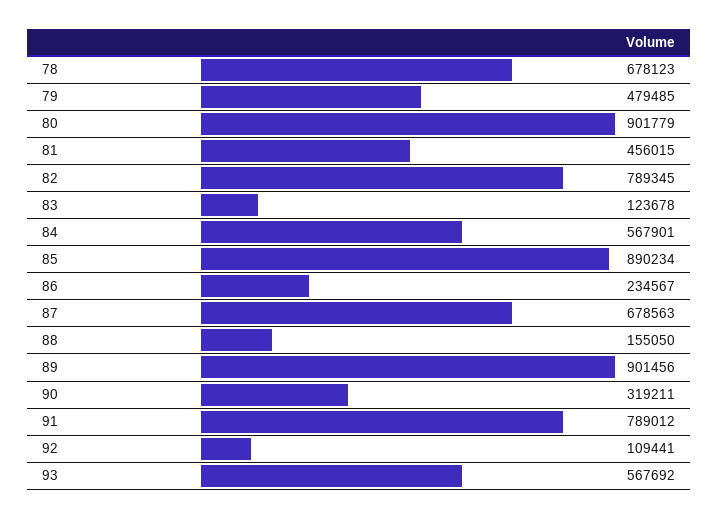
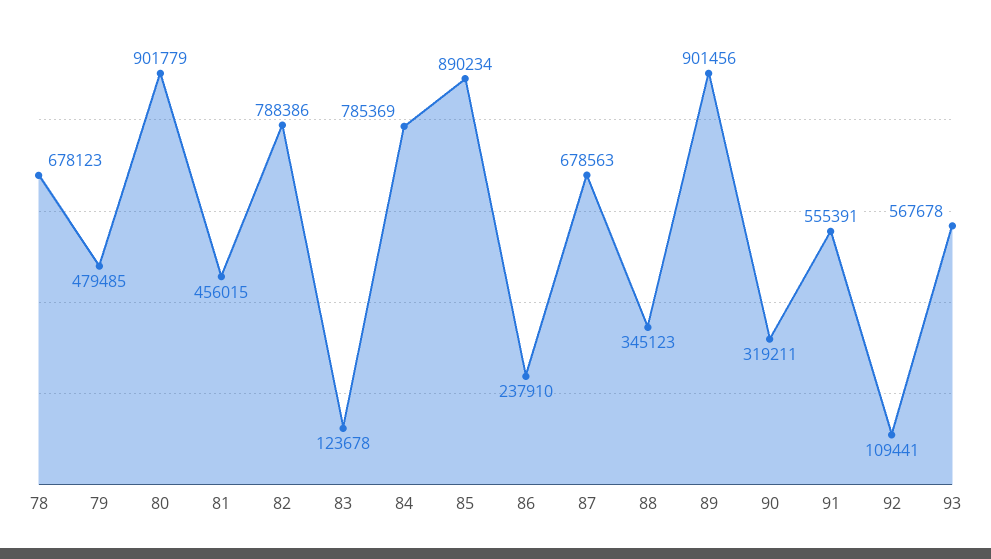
  {
    "78": 678123,
    "79": 479485,
    "80": 901779,
    "81": 456015,
-   "82": 789345,
+   "82": 788386,
    "83": 123678,
-   "84": 567901,
+   "84": 785369,
    "85": 890234,
-   "86": 234567,
+   "86": 237910,
    "87": 678563,
-   "88": 155050,
+   "88": 345123,
    "89": 901456,
    "90": 319211,
-   "91": 789012,
+   "91": 555391,
    "92": 109441,
-   "93": 567692
+   "93": 567678
  }

